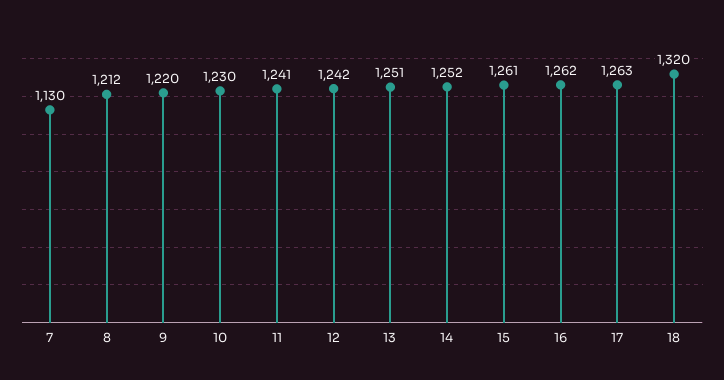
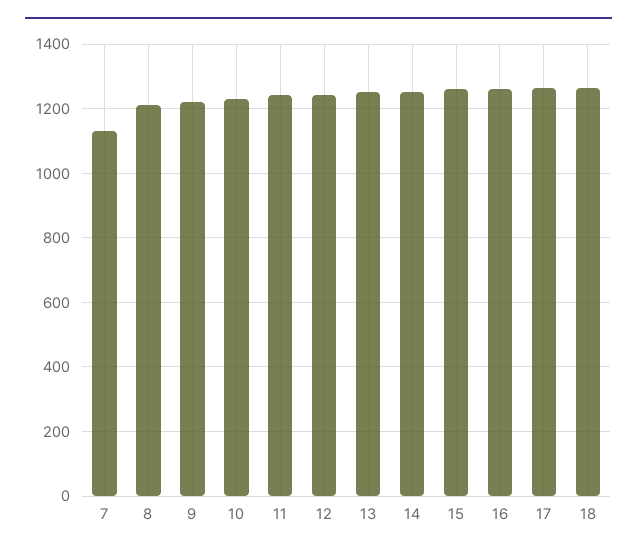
  {
    "7": 1130,
    "8": 1212,
    "9": 1220,
    "10": 1230,
    "11": 1241,
    "12": 1242,
    "13": 1251,
    "14": 1252,
    "15": 1261,
    "16": 1262,
    "17": 1263,
-   "18": 1320
+   "18": 1260
  }

